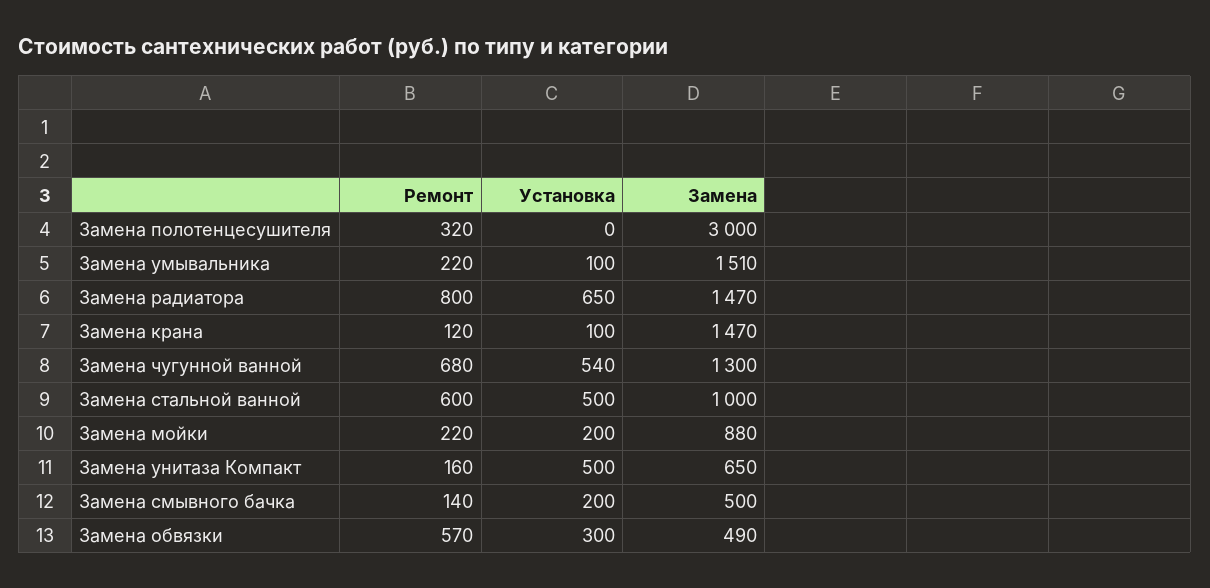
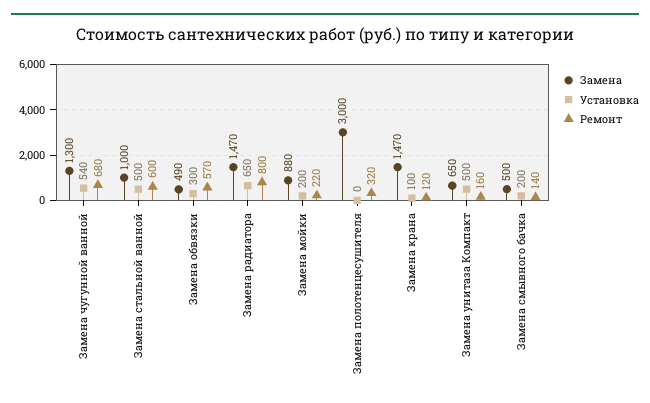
  {
    "Ремонт": {
      "Замена полотенцесушителя": 320,
-     "Замена умывальника": 220,
      "Замена радиатора": 800,
      "Замена крана": 120,
      "Замена чугунной ванной": 680,
      "Замена стальной ванной": 600,
      "Замена мойки": 220,
      "Замена унитаза Компакт": 160,
      "Замена смывного бачка": 140,
      "Замена обвязки": 570
    },
    "Установка": {
      "Замена полотенцесушителя": 0,
-     "Замена умывальника": 100,
      "Замена радиатора": 650,
      "Замена крана": 100,
      "Замена чугунной ванной": 540,
      "Замена стальной ванной": 500,
      "Замена мойки": 200,
      "Замена унитаза Компакт": 500,
      "Замена смывного бачка": 200,
      "Замена обвязки": 300
    },
    "Замена": {
      "Замена полотенцесушителя": 3000,
-     "Замена умывальника": 1510,
      "Замена радиатора": 1470,
      "Замена крана": 1470,
      "Замена чугунной ванной": 1300,
      "Замена стальной ванной": 1000,
      "Замена мойки": 880,
      "Замена унитаза Компакт": 650,
      "Замена смывного бачка": 500,
      "Замена обвязки": 490
    }
  }

